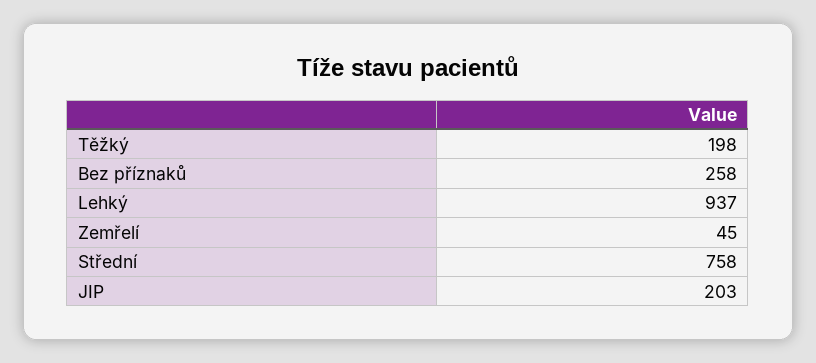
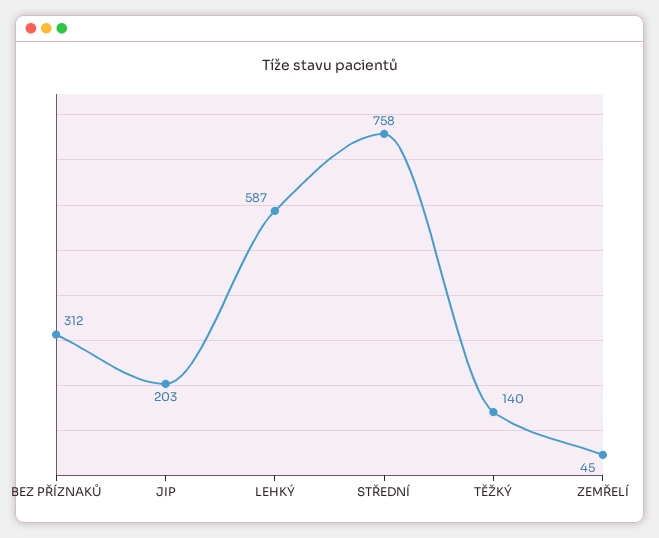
  {
-   "Těžký": 198,
+   "Těžký": 140,
-   "Bez příznaků": 258,
+   "Bez příznaků": 312,
-   "Lehký": 937,
+   "Lehký": 587,
    "Zemřelí": 45,
    "Střední": 758,
    "JIP": 203
  }

